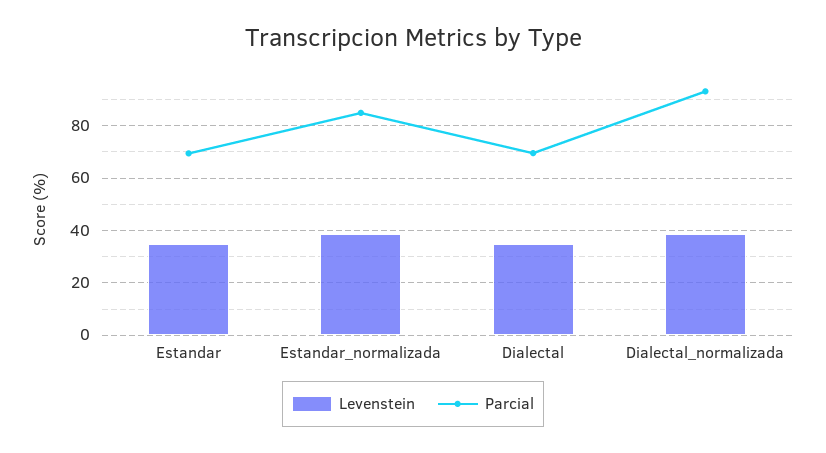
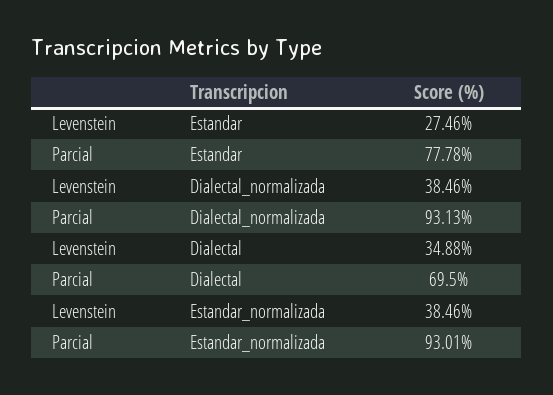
  {
    "Levenstein": {
-     "Estandar": 35,
+     "Estandar": 27.46,
      "Estandar_normalizada": 38.46,
      "Dialectal": 34.88,
      "Dialectal_normalizada": 38.46
    },
    "Parcial": {
-     "Estandar": 70,
+     "Estandar": 77.78,
-     "Estandar_normalizada": 85,
+     "Estandar_normalizada": 93.01,
      "Dialectal": 69.5,
      "Dialectal_normalizada": 93.13
    }
  }

